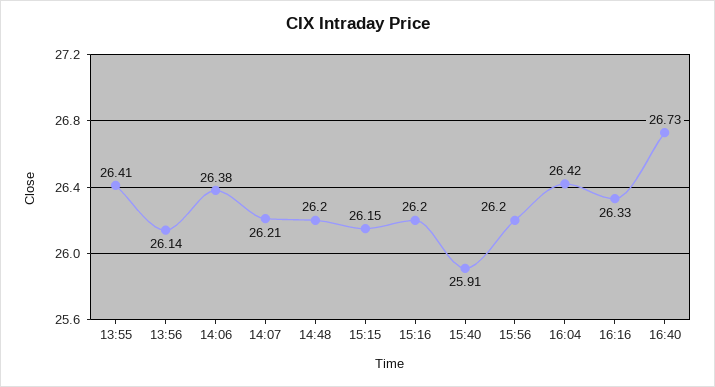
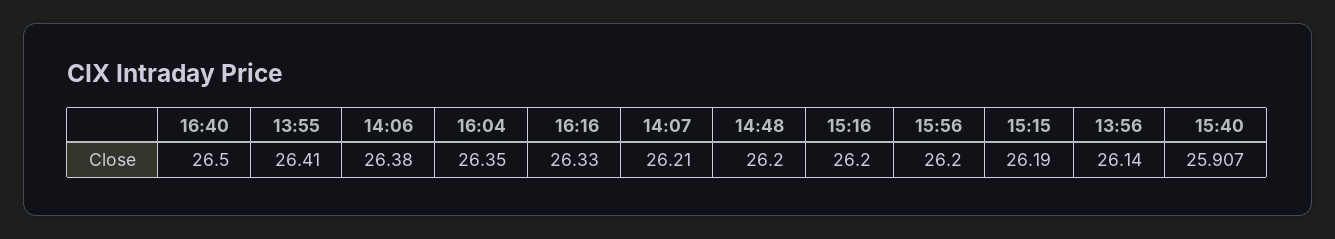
  {
    "13:55": 26.41,
    "13:56": 26.14,
    "14:06": 26.38,
    "14:07": 26.21,
    "14:48": 26.2,
-   "15:15": 26.15,
+   "15:15": 26.19,
    "15:16": 26.2,
    "15:40": 25.907,
    "15:56": 26.2,
-   "16:04": 26.42,
+   "16:04": 26.35,
    "16:16": 26.33,
-   "16:40": 26.73
+   "16:40": 26.5
  }

